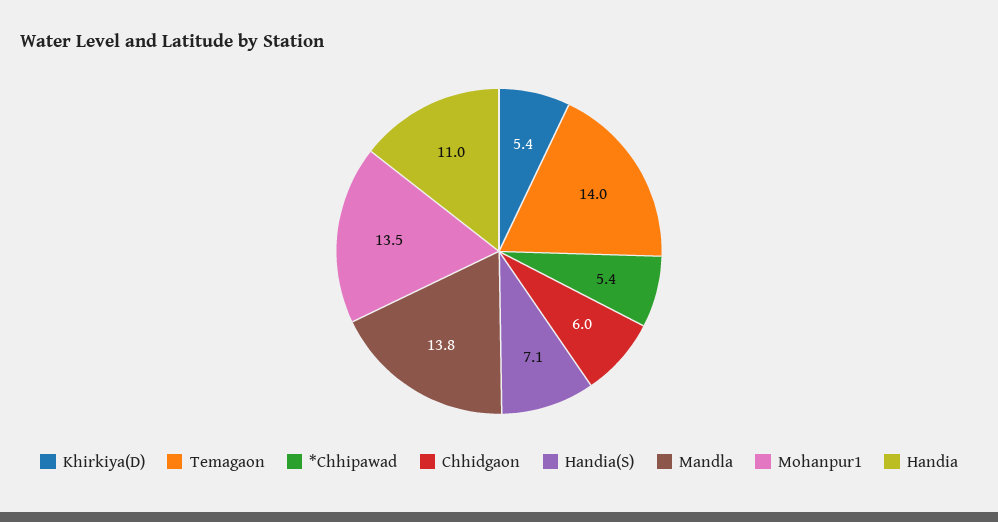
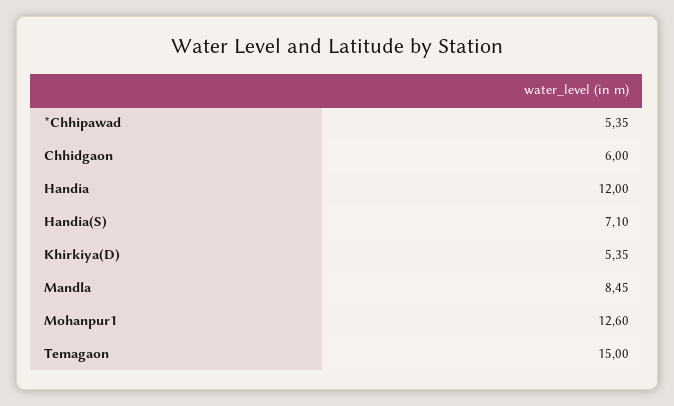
  {
    "Khirkiya(D)": 5.35,
-   "Temagaon": 14,
+   "Temagaon": 15,
    "*Chhipawad": 5.35,
    "Chhidgaon": 6,
    "Handia(S)": 7.1,
-   "Mandla": 13.8,
+   "Mandla": 8.45,
-   "Mohanpur1": 13.5,
+   "Mohanpur1": 12.6,
-   "Handia": 11
+   "Handia": 12
  }

